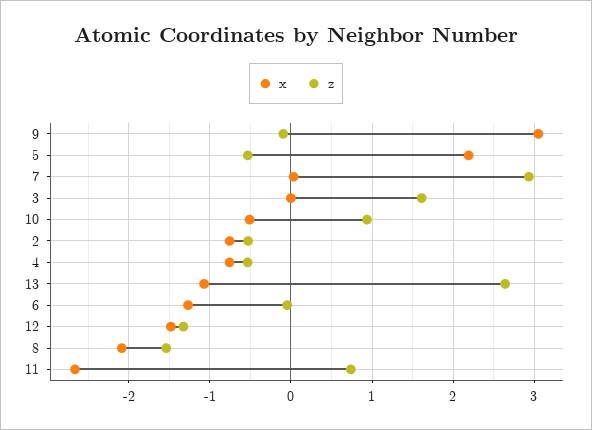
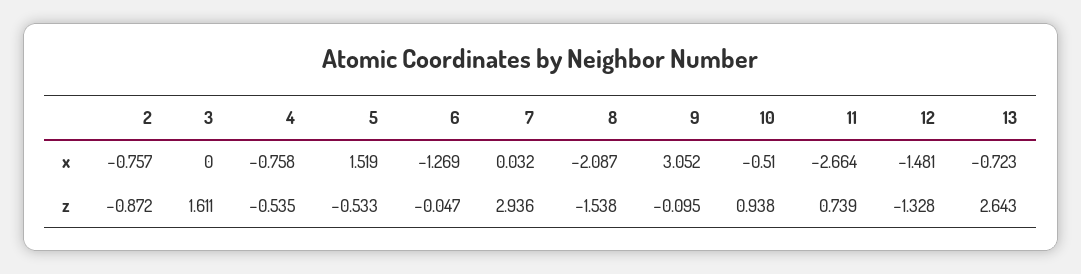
  {
    "x": {
      "9": 3.052,
-     "5": 2.2,
+     "5": 1.519,
      "7": 0.032,
      "3": 0,
      "10": -0.51,
      "2": -0.757,
      "4": -0.758,
-     "13": -1.1,
+     "13": -0.723,
      "6": -1.269,
      "12": -1.481,
      "8": -2.087,
      "11": -2.664
    },
    "z": {
      "9": -0.095,
      "5": -0.533,
      "7": 2.936,
      "3": 1.611,
      "10": 0.938,
-     "2": -0.5,
+     "2": -0.872,
      "4": -0.535,
      "13": 2.643,
      "6": -0.047,
      "12": -1.328,
      "8": -1.538,
      "11": 0.739
    }
  }

